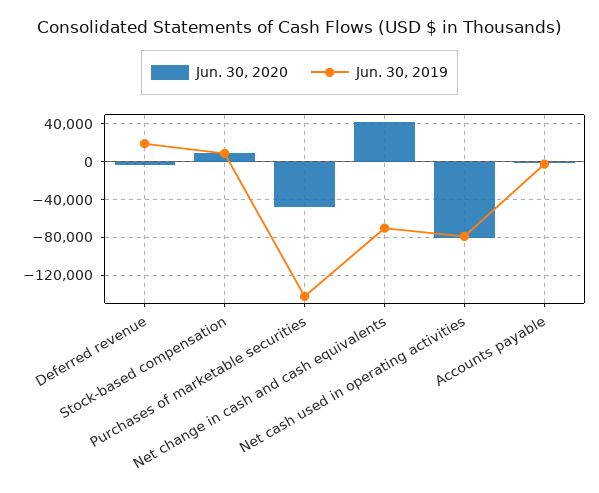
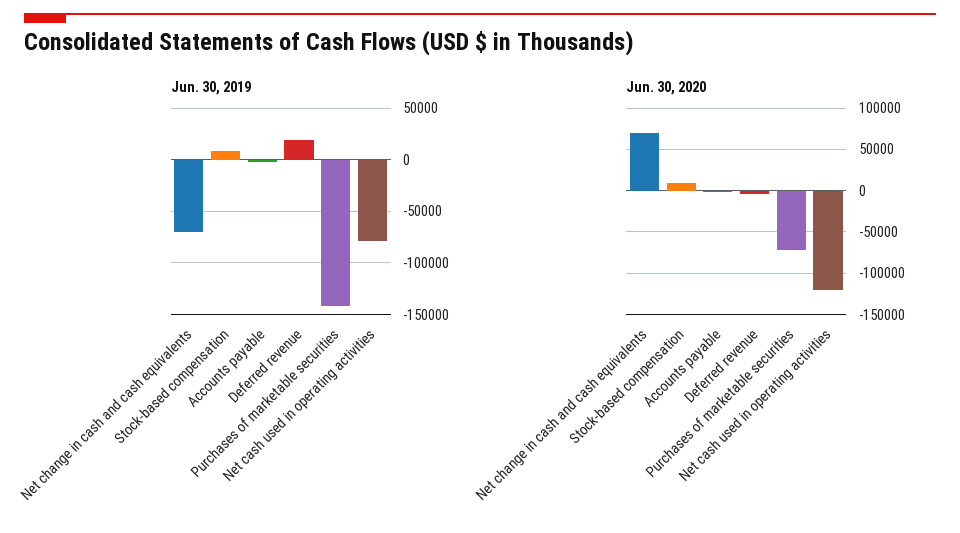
  {
    "Jun. 30, 2020": {
      "Deferred revenue": 0,
      "Stock-based compensation": 10000,
-     "Purchases of marketable securities": -50000,
+     "Purchases of marketable securities": -70000,
-     "Net change in cash and cash equivalents": 40000,
+     "Net change in cash and cash equivalents": 70000,
-     "Net cash used in operating activities": -80000,
+     "Net cash used in operating activities": -120000,
      "Accounts payable": 0
    },
    "Jun. 30, 2019": {
      "Deferred revenue": 20000,
      "Stock-based compensation": 10000,
      "Purchases of marketable securities": -140000,
      "Net change in cash and cash equivalents": -70000,
      "Net cash used in operating activities": -80000,
      "Accounts payable": 0
    }
  }

